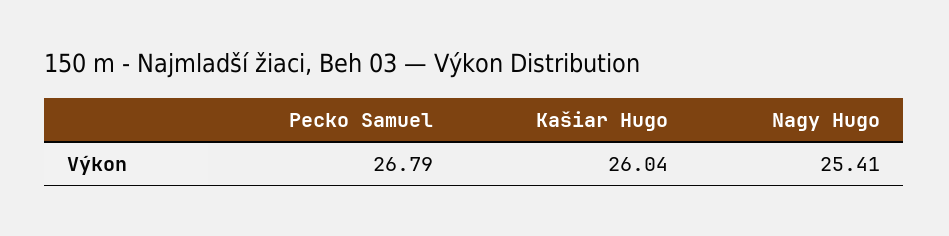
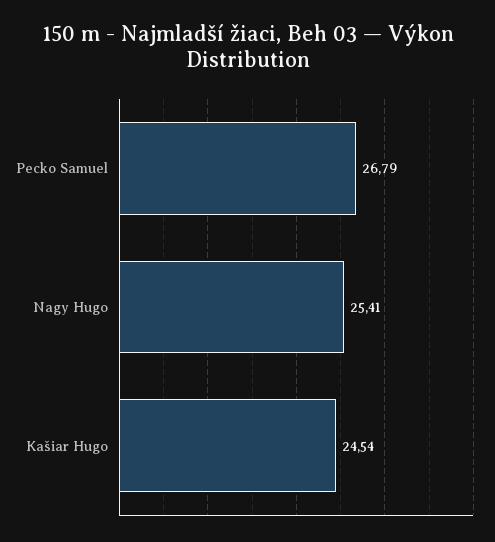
  {
    "Pecko Samuel": 26.79,
-   "Kašiar Hugo": 26.04,
+   "Kašiar Hugo": 24.54,
    "Nagy Hugo": 25.41
  }

